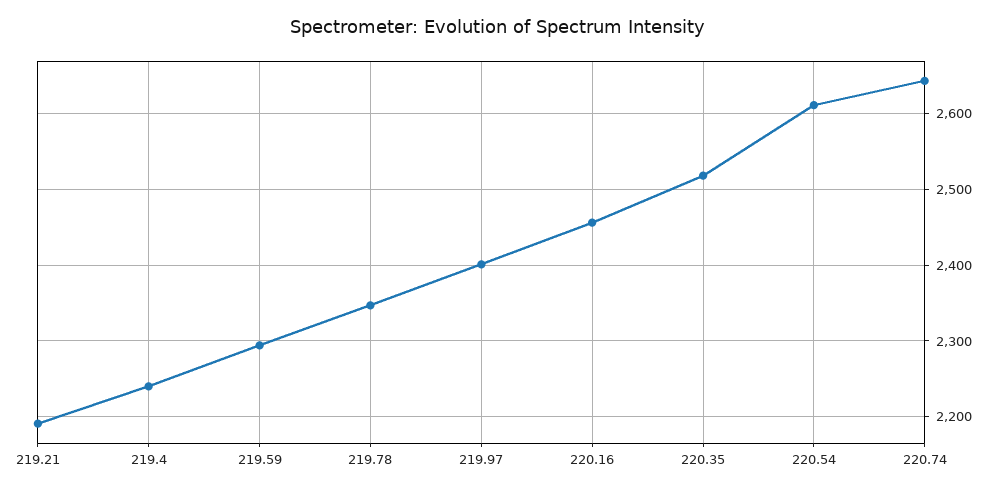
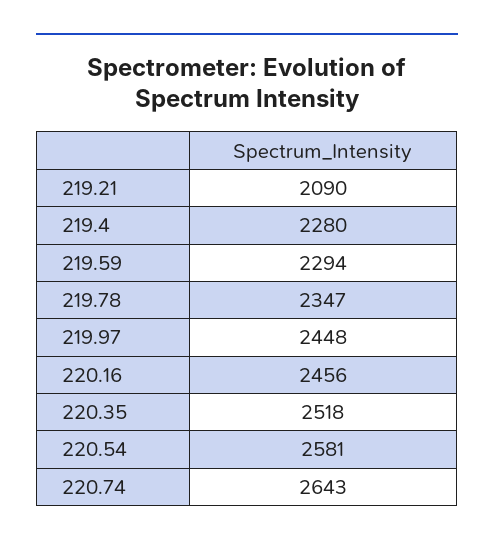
  {
-   "219.21": 2190,
+   "219.21": 2090,
-   "219.4": 2240,
+   "219.4": 2280,
    "219.59": 2294,
    "219.78": 2347,
-   "219.97": 2400,
+   "219.97": 2448,
    "220.16": 2456,
    "220.35": 2518,
-   "220.54": 2610,
+   "220.54": 2581,
    "220.74": 2643
  }

